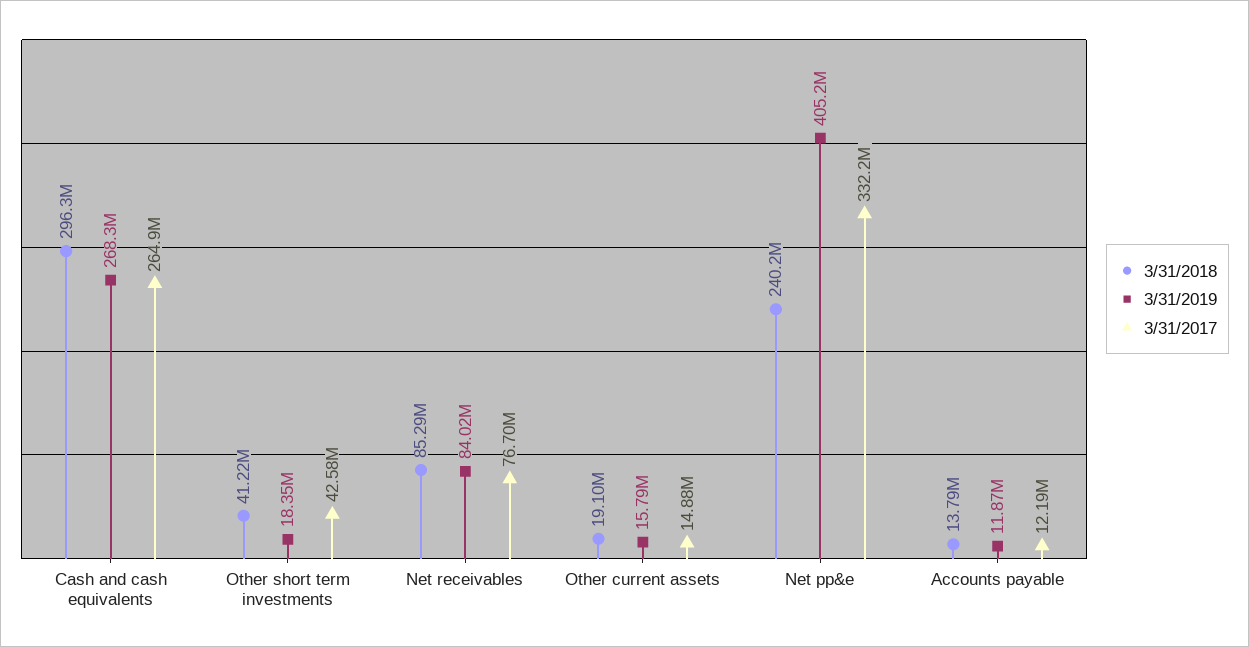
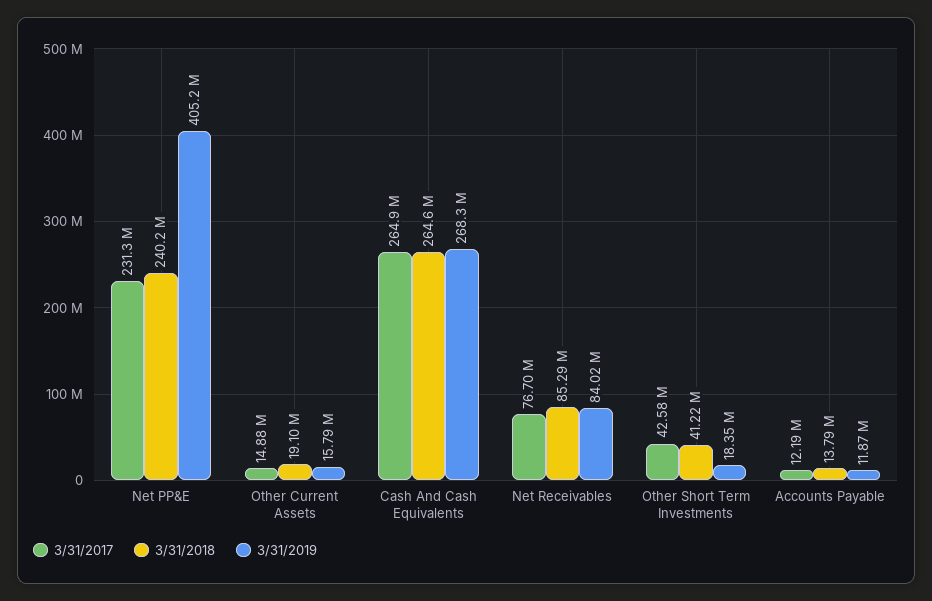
  {
    "3/31/2018": {
-     "Cash and cash equivalents": 296300000,
+     "Cash and cash equivalents": 264600000,
      "Other short term investments": 41220000,
      "Net receivables": 85290000,
      "Other current assets": 19100000,
      "Net pp&e": 240200000,
      "Accounts payable": 13790000
    },
    "3/31/2019": {
      "Cash and cash equivalents": 268300000,
      "Other short term investments": 18350000,
      "Net receivables": 84020000,
      "Other current assets": 15790000,
      "Net pp&e": 405200000,
      "Accounts payable": 11870000
    },
    "3/31/2017": {
      "Cash and cash equivalents": 264900000,
      "Other short term investments": 42580000,
      "Net receivables": 76700000,
      "Other current assets": 14880000,
-     "Net pp&e": 332200000,
+     "Net pp&e": 231300000,
      "Accounts payable": 12190000
    }
  }

